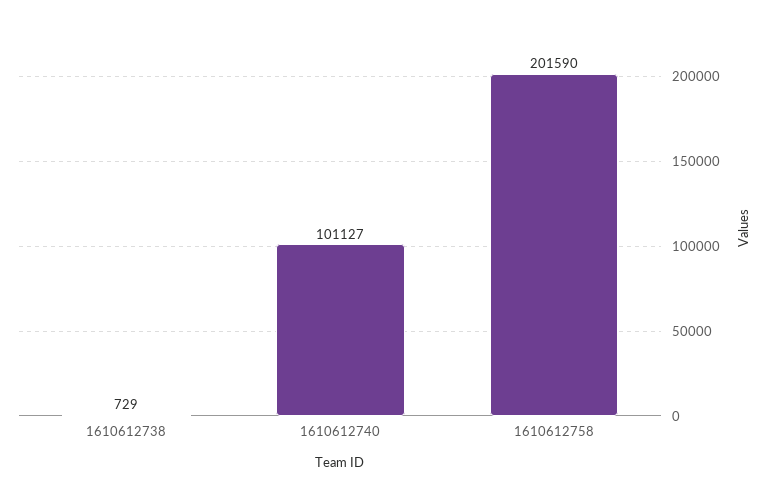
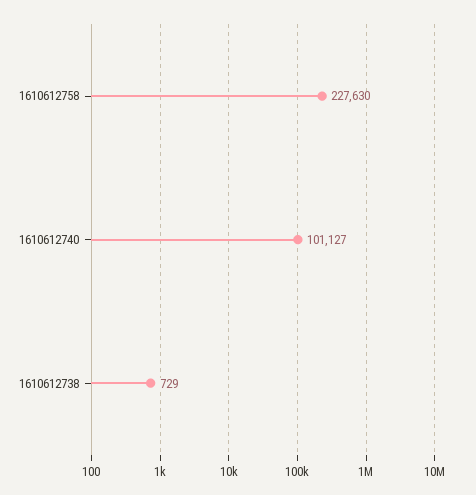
  {
    "1610612738": 729,
    "1610612740": 101127,
-   "1610612758": 201590
+   "1610612758": 227630
  }

